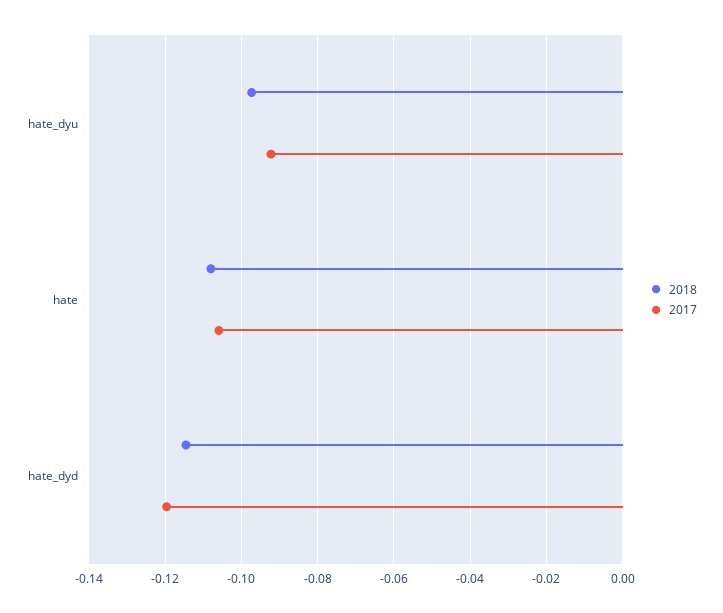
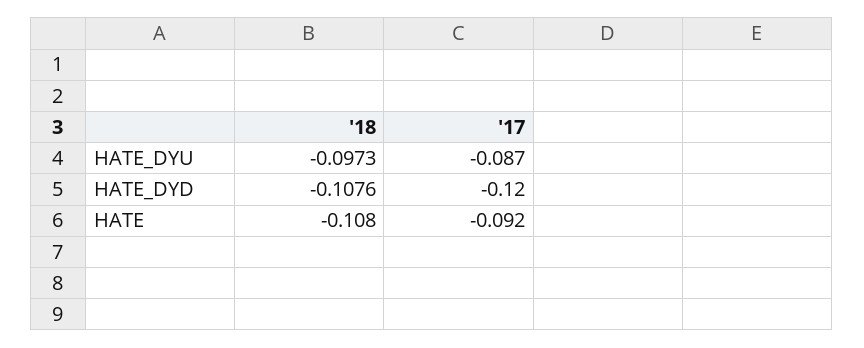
  {
    "2018": {
      "hate_dyu": -0.0973,
      "hate": -0.108,
-     "hate_dyd": -0.114
+     "hate_dyd": -0.1076
    },
    "2017": {
-     "hate_dyu": -0.092,
+     "hate_dyu": -0.087,
-     "hate": -0.106,
+     "hate": -0.092,
      "hate_dyd": -0.12
    }
  }

